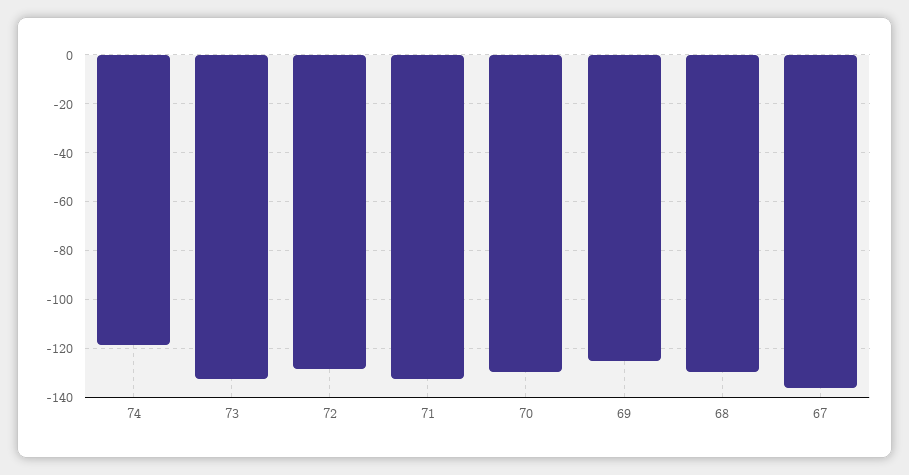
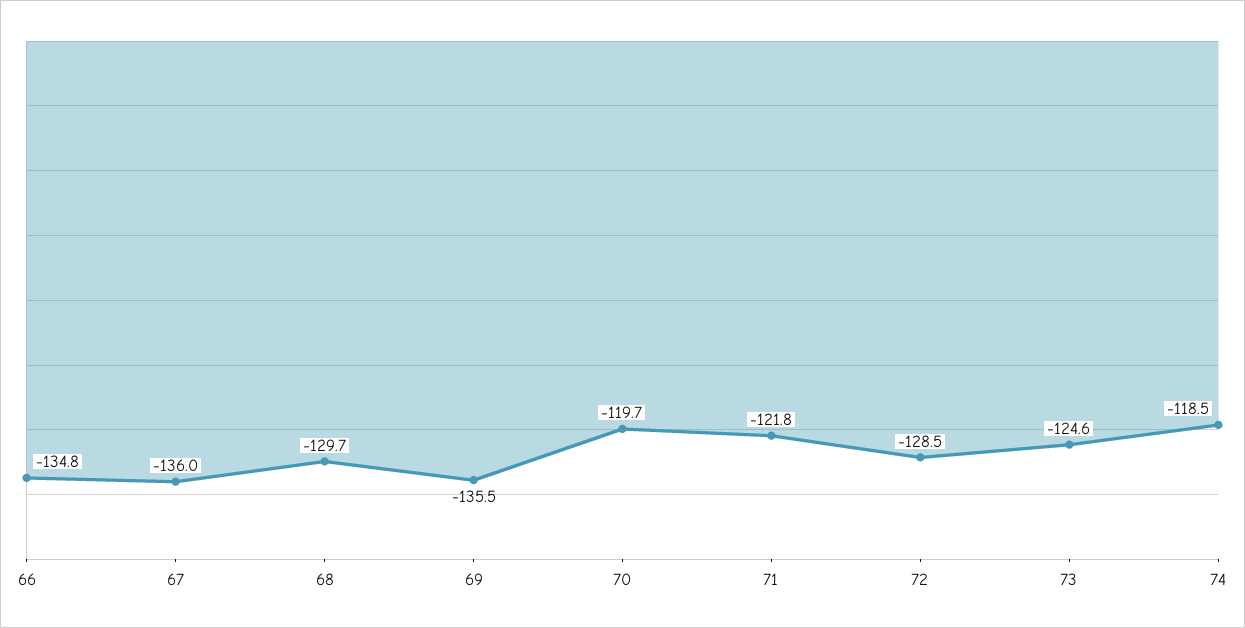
  {
    "74": -118.5,
-   "73": -132.5,
+   "73": -124.6,
    "72": -128.5,
-   "71": -132.5,
+   "71": -121.8,
-   "70": -130,
+   "70": -119.7,
-   "69": -125,
+   "69": -135.5,
    "68": -129.7,
-   "67": -136
+   "67": -136,
+   "66": -134.8
  }

